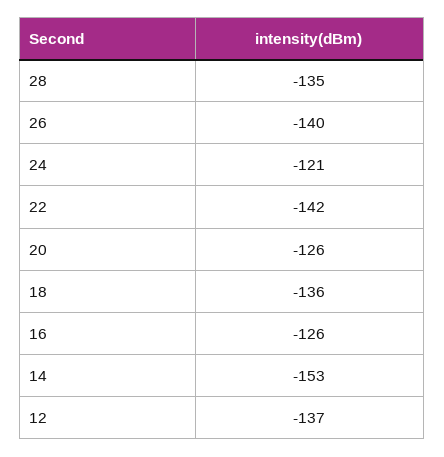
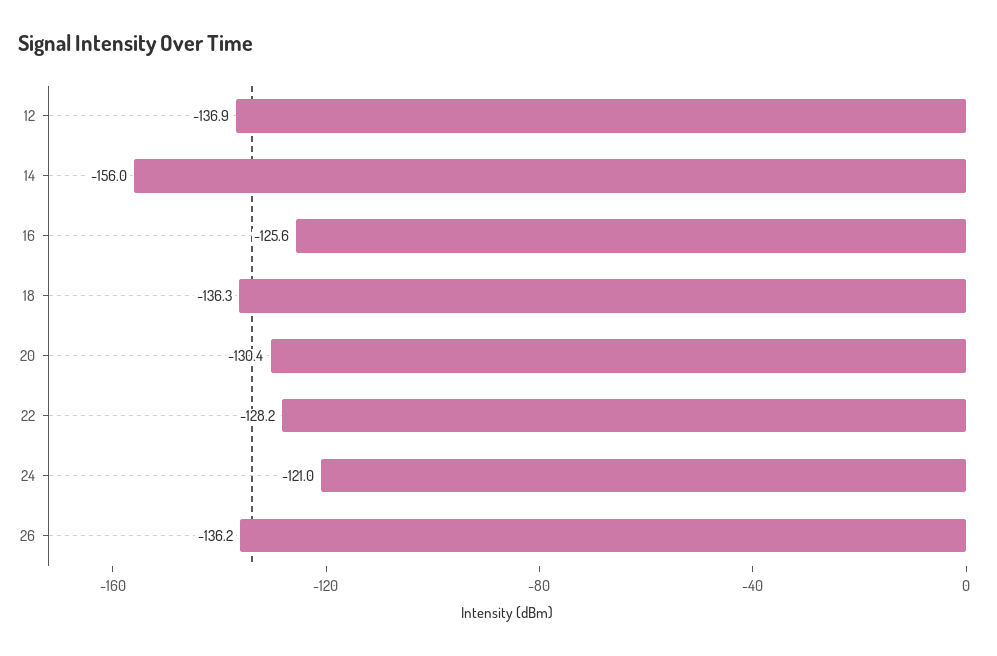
  {
-   "28": -135,
-   "26": -140,
+   "26": -136.2,
    "24": -121,
-   "22": -142,
+   "22": -128.2,
-   "20": -126,
+   "20": -130.4,
    "18": -136.3,
    "16": -125.6,
-   "14": -153,
+   "14": -156,
    "12": -136.9
  }

